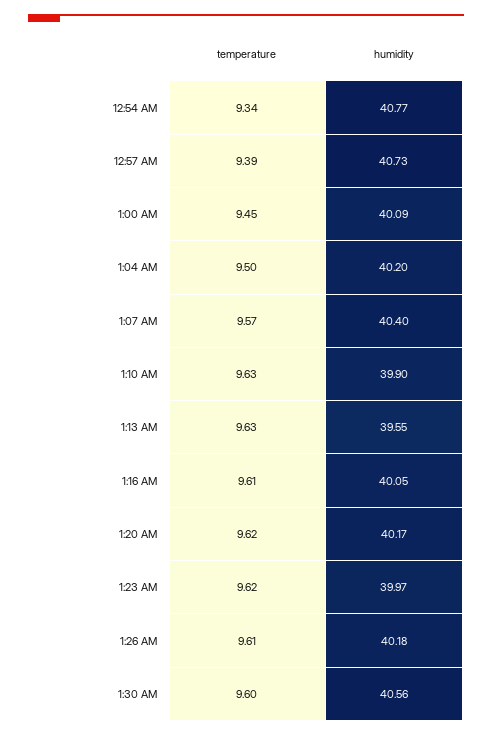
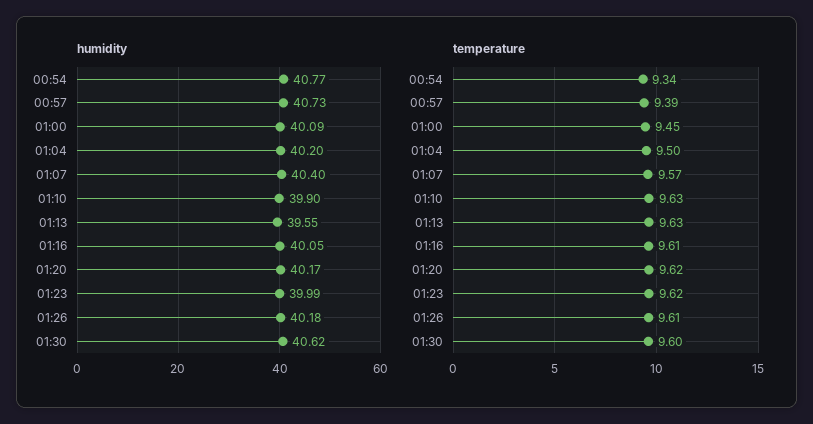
  {
    "temperature": {
      "12:54 AM": 9.34,
      "12:57 AM": 9.39,
      "1:00 AM": 9.45,
      "1:04 AM": 9.5,
      "1:07 AM": 9.57,
      "1:10 AM": 9.63,
      "1:13 AM": 9.63,
      "1:16 AM": 9.61,
      "1:20 AM": 9.62,
      "1:23 AM": 9.62,
      "1:26 AM": 9.61,
      "1:30 AM": 9.6
    },
    "humidity": {
      "12:54 AM": 40.77,
      "12:57 AM": 40.73,
      "1:00 AM": 40.09,
      "1:04 AM": 40.2,
      "1:07 AM": 40.4,
      "1:10 AM": 39.9,
      "1:13 AM": 39.55,
      "1:16 AM": 40.05,
      "1:20 AM": 40.17,
-     "1:23 AM": 39.97,
+     "1:23 AM": 39.99,
      "1:26 AM": 40.18,
-     "1:30 AM": 40.56
+     "1:30 AM": 40.62
    }
  }

